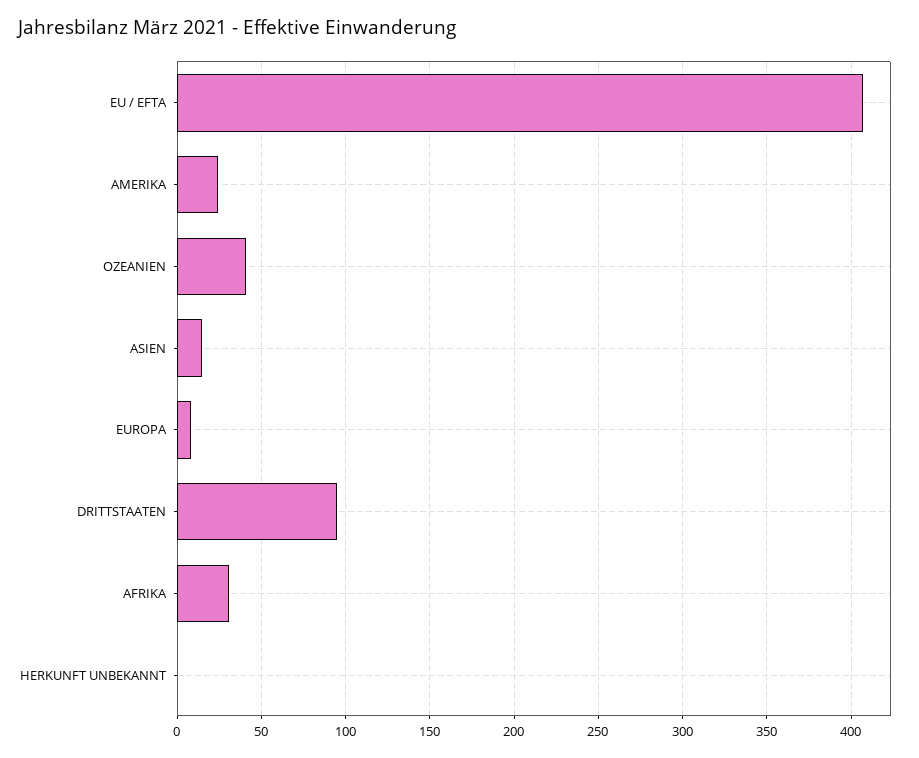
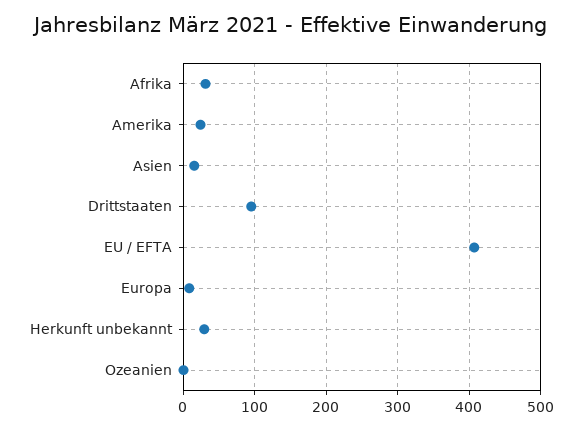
  {
    "EU / EFTA": 405,
    "AMERIKA": 25,
-   "OZEANIEN": 40,
+   "OZEANIEN": 0,
    "ASIEN": 15,
    "EUROPA": 10,
    "DRITTSTAATEN": 95,
    "AFRIKA": 30,
-   "HERKUNFT UNBEKANNT": 0
+   "HERKUNFT UNBEKANNT": 30
  }

